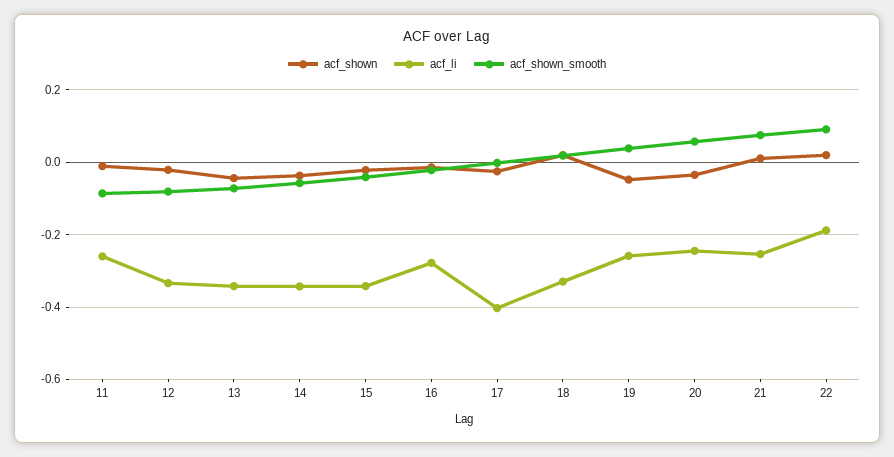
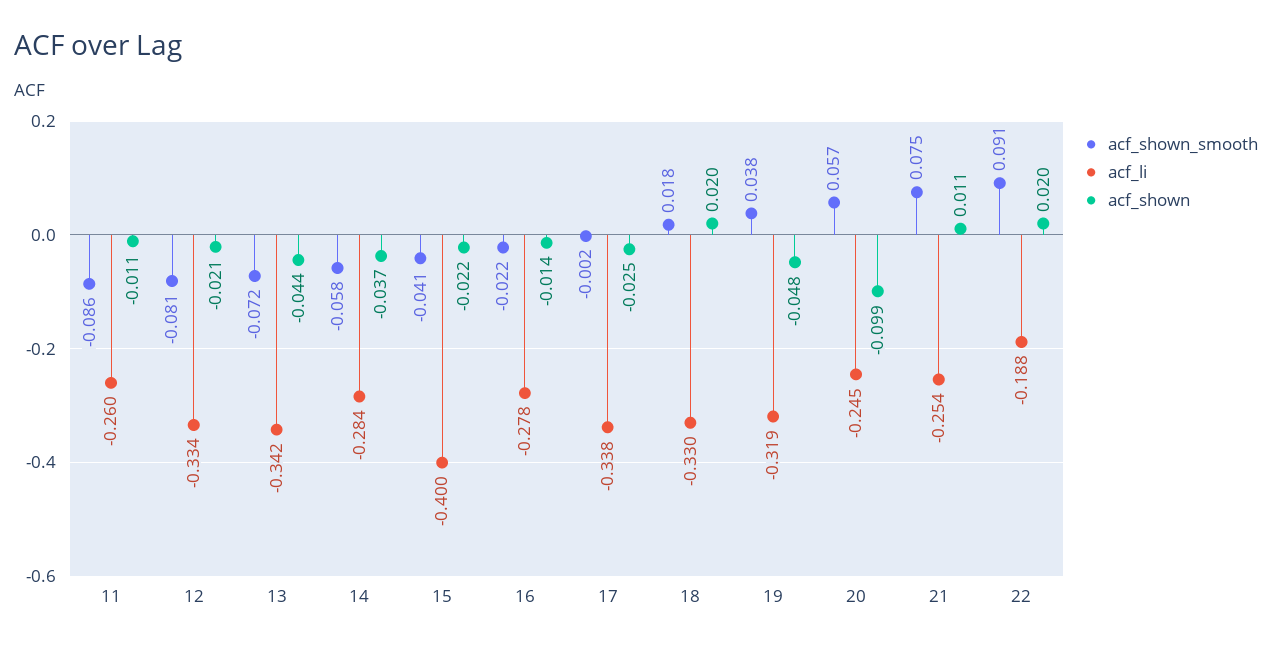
  {
    "acf_shown": {
      "11": -0.011,
      "12": -0.021,
      "13": -0.044,
      "14": -0.037,
      "15": -0.022,
      "16": -0.014,
      "17": -0.025,
      "18": 0.02,
      "19": -0.048,
-     "20": -0.04,
+     "20": -0.099,
      "21": 0.011,
      "22": 0.02
    },
    "acf_li": {
      "11": -0.26,
      "12": -0.334,
      "13": -0.342,
-     "14": -0.34,
+     "14": -0.284,
-     "15": -0.34,
+     "15": -0.4,
      "16": -0.278,
-     "17": -0.4,
+     "17": -0.338,
      "18": -0.33,
-     "19": -0.26,
+     "19": -0.319,
      "20": -0.245,
      "21": -0.254,
      "22": -0.188
    },
    "acf_shown_smooth": {
      "11": -0.086,
      "12": -0.081,
      "13": -0.072,
      "14": -0.058,
      "15": -0.041,
      "16": -0.022,
      "17": -0.002,
      "18": 0.018,
      "19": 0.038,
      "20": 0.057,
      "21": 0.075,
      "22": 0.091
    }
  }

